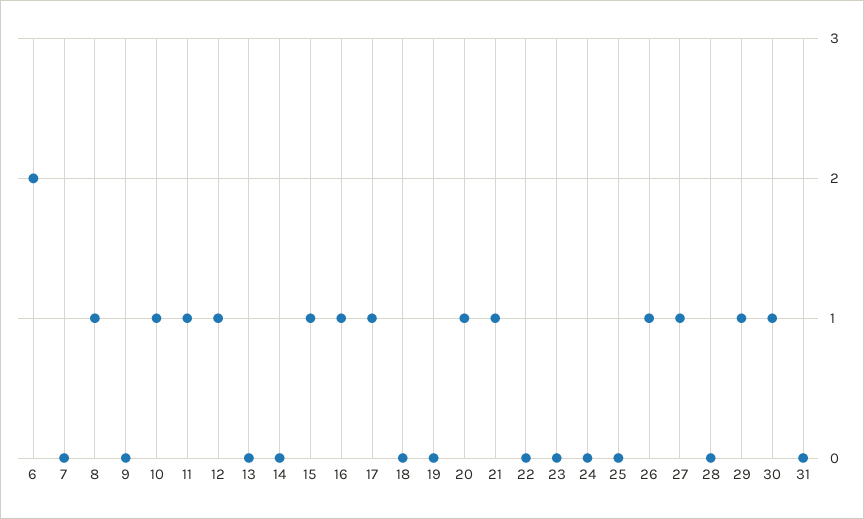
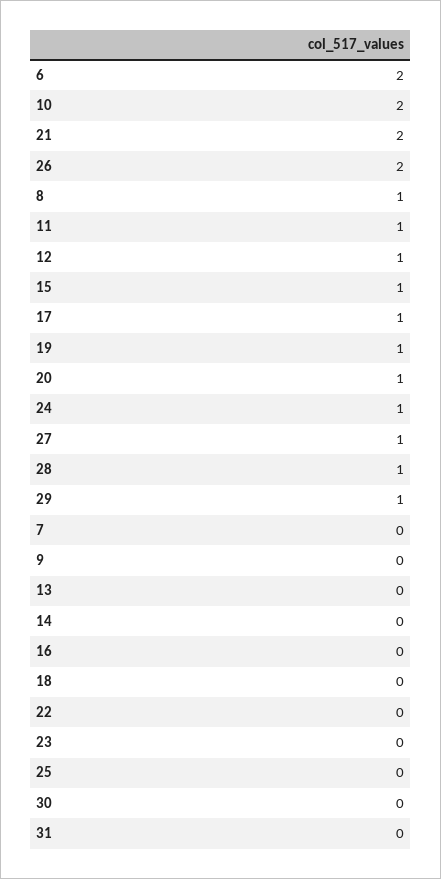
  {
    "6": 2,
    "7": 0,
    "8": 1,
    "9": 0,
-   "10": 1,
+   "10": 2,
    "11": 1,
    "12": 1,
    "13": 0,
    "14": 0,
    "15": 1,
-   "16": 1,
+   "16": 0,
    "17": 1,
    "18": 0,
-   "19": 0,
+   "19": 1,
    "20": 1,
-   "21": 1,
+   "21": 2,
    "22": 0,
    "23": 0,
-   "24": 0,
+   "24": 1,
    "25": 0,
-   "26": 1,
+   "26": 2,
    "27": 1,
-   "28": 0,
+   "28": 1,
    "29": 1,
-   "30": 1,
+   "30": 0,
    "31": 0
  }

